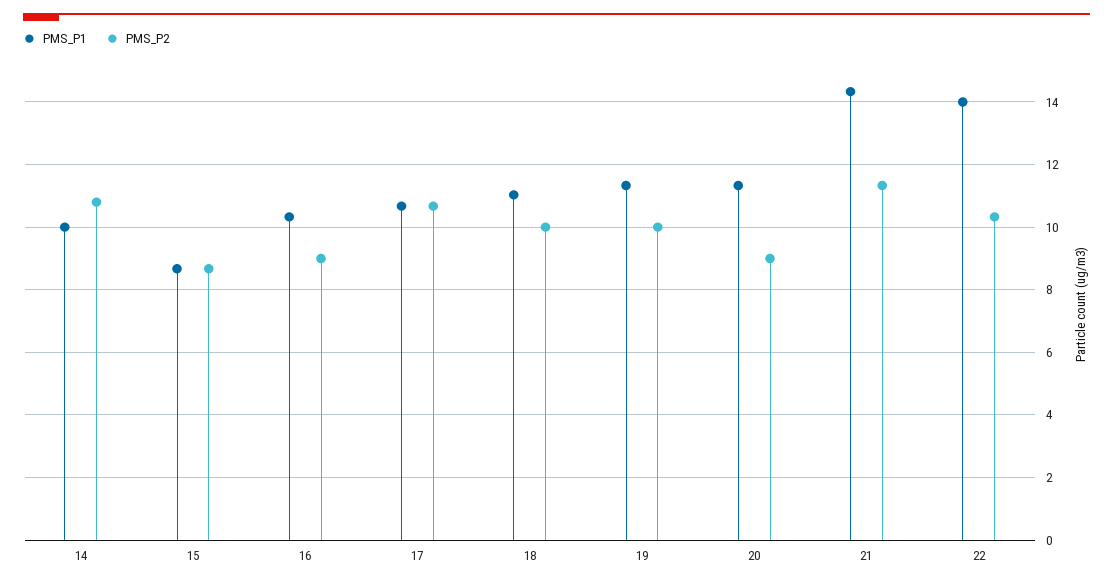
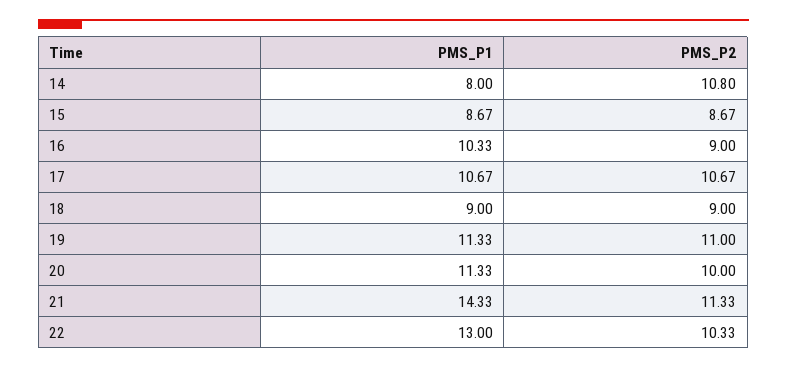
  {
    "PMS_P1": {
-     "14": 10,
+     "14": 8,
      "15": 8.67,
      "16": 10.33,
      "17": 10.67,
-     "18": 11,
+     "18": 9,
      "19": 11.33,
      "20": 11.33,
      "21": 14.33,
-     "22": 14
+     "22": 13
    },
    "PMS_P2": {
      "14": 10.8,
      "15": 8.67,
      "16": 9,
      "17": 10.67,
-     "18": 10,
+     "18": 9,
-     "19": 10,
+     "19": 11,
-     "20": 9,
+     "20": 10,
      "21": 11.33,
      "22": 10.33
    }
  }

